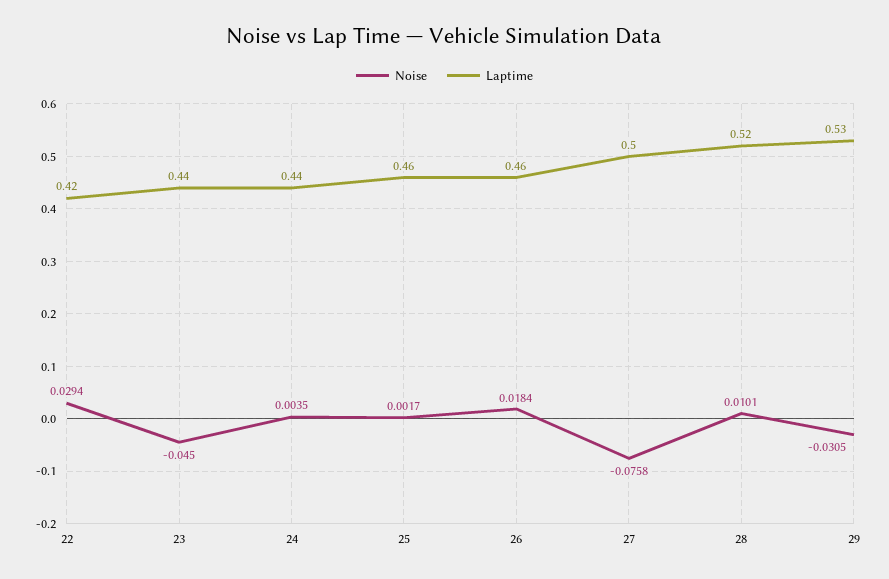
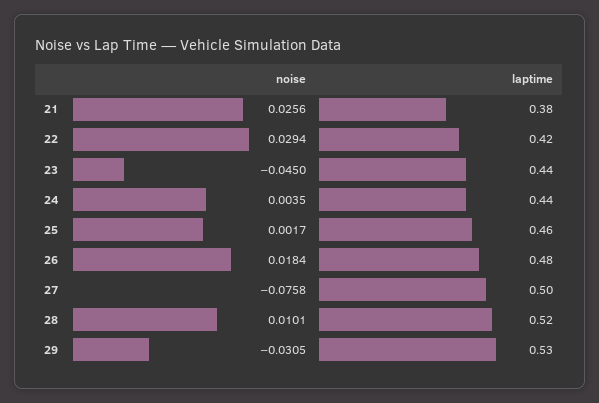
  {
    "Noise": {
      "22": 0.0294,
      "23": -0.045,
      "24": 0.0035,
      "25": 0.0017,
      "26": 0.0184,
      "27": -0.0758,
      "28": 0.0101,
-     "29": -0.0305
+     "29": -0.0305,
+     "21": 0.0256
    },
    "Laptime": {
      "22": 0.42,
      "23": 0.44,
      "24": 0.44,
      "25": 0.46,
-     "26": 0.46,
+     "26": 0.48,
      "27": 0.5,
      "28": 0.52,
-     "29": 0.53
+     "29": 0.53,
+     "21": 0.38
    }
  }

